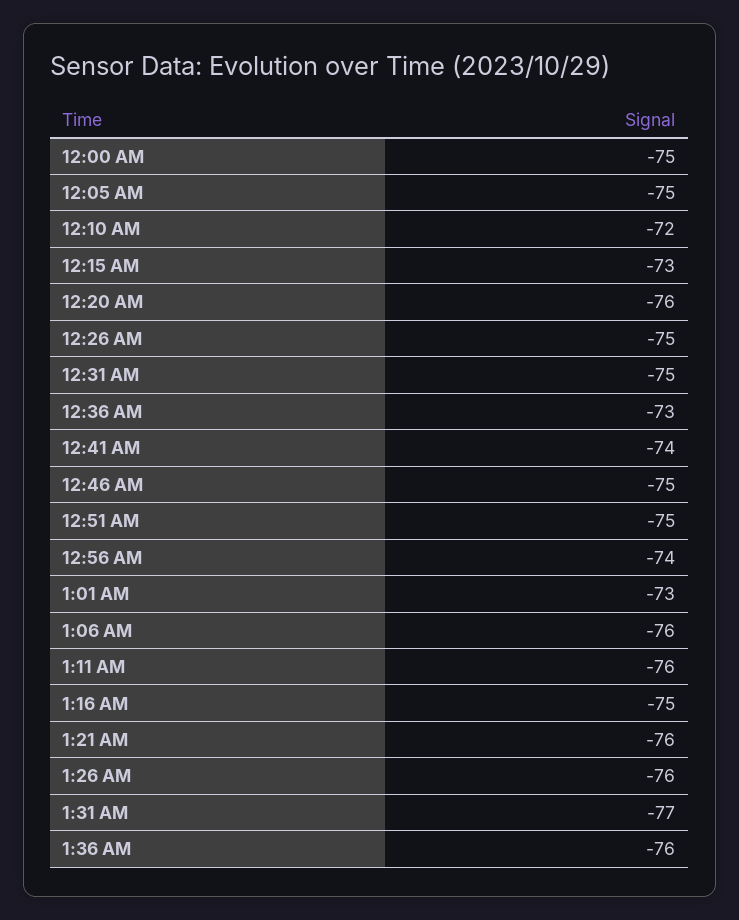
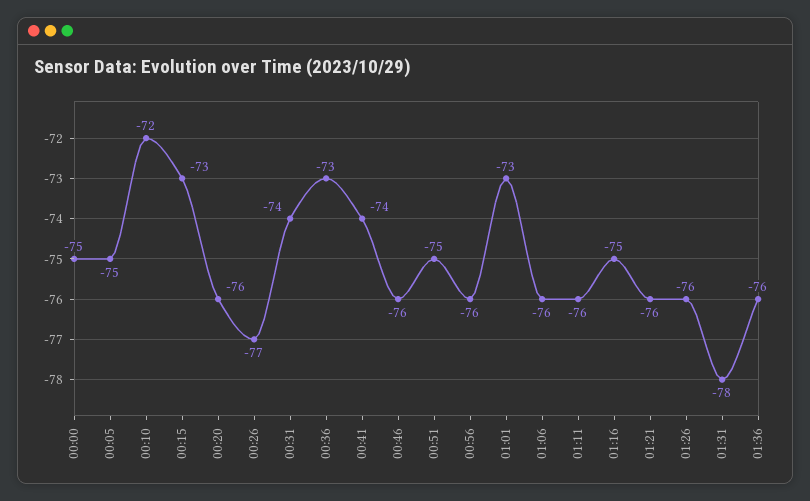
  {
    "12:00 AM": -75,
    "12:05 AM": -75,
    "12:10 AM": -72,
    "12:15 AM": -73,
    "12:20 AM": -76,
-   "12:26 AM": -75,
+   "12:26 AM": -77,
-   "12:31 AM": -75,
+   "12:31 AM": -74,
    "12:36 AM": -73,
    "12:41 AM": -74,
-   "12:46 AM": -75,
+   "12:46 AM": -76,
    "12:51 AM": -75,
-   "12:56 AM": -74,
+   "12:56 AM": -76,
    "1:01 AM": -73,
    "1:06 AM": -76,
    "1:11 AM": -76,
    "1:16 AM": -75,
    "1:21 AM": -76,
    "1:26 AM": -76,
-   "1:31 AM": -77,
+   "1:31 AM": -78,
    "1:36 AM": -76
  }

